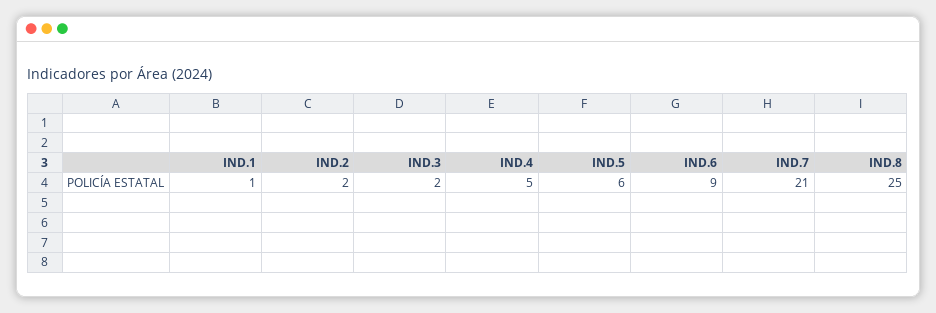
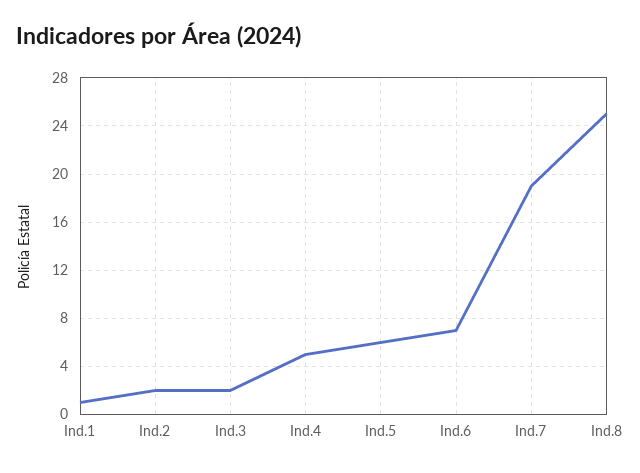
  {
    "IND.1": 1,
    "IND.2": 2,
    "IND.3": 2,
    "IND.4": 5,
    "IND.5": 6,
-   "IND.6": 9,
+   "IND.6": 7,
-   "IND.7": 21,
+   "IND.7": 19,
    "IND.8": 25
  }

